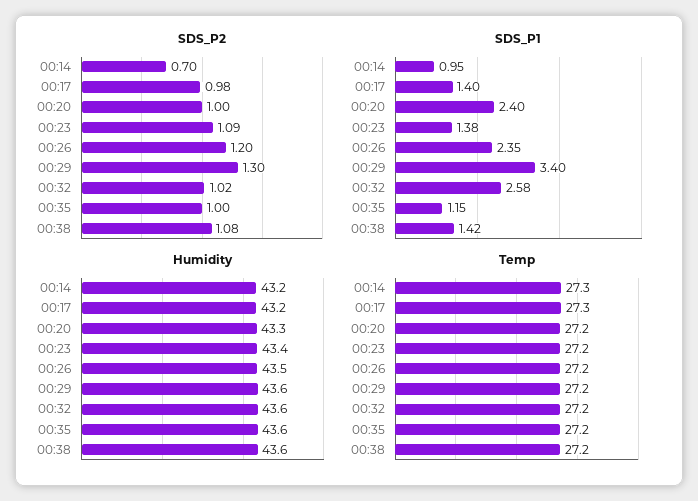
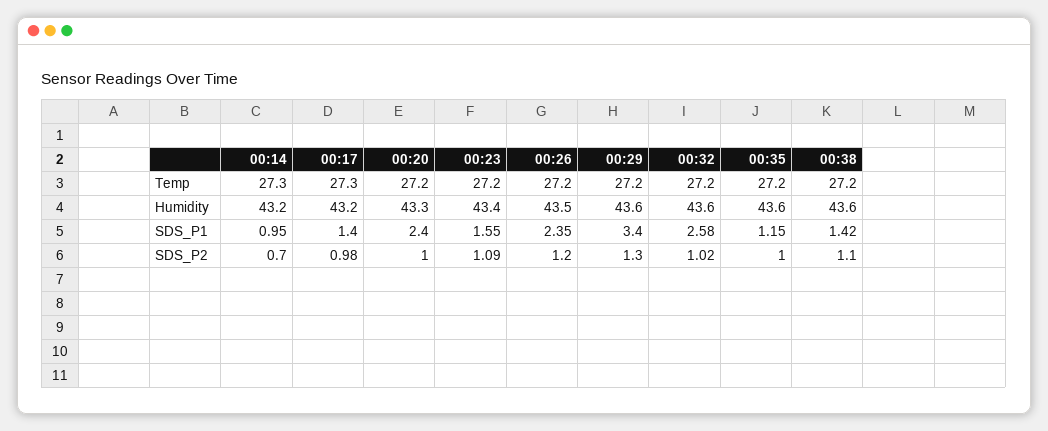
  {
    "SDS_P2": {
      "00:14": 0.7,
      "00:17": 0.98,
      "00:20": 1,
      "00:23": 1.09,
      "00:26": 1.2,
      "00:29": 1.3,
      "00:32": 1.02,
      "00:35": 1,
-     "00:38": 1.08
+     "00:38": 1.1
    },
    "SDS_P1": {
      "00:14": 0.95,
      "00:17": 1.4,
      "00:20": 2.4,
-     "00:23": 1.38,
+     "00:23": 1.55,
      "00:26": 2.35,
      "00:29": 3.4,
      "00:32": 2.58,
      "00:35": 1.15,
      "00:38": 1.42
    },
    "Humidity": {
      "00:14": 43.2,
      "00:17": 43.2,
      "00:20": 43.3,
      "00:23": 43.4,
      "00:26": 43.5,
      "00:29": 43.6,
      "00:32": 43.6,
      "00:35": 43.6,
      "00:38": 43.6
    },
    "Temp": {
      "00:14": 27.3,
      "00:17": 27.3,
      "00:20": 27.2,
      "00:23": 27.2,
      "00:26": 27.2,
      "00:29": 27.2,
      "00:32": 27.2,
      "00:35": 27.2,
      "00:38": 27.2
    }
  }

